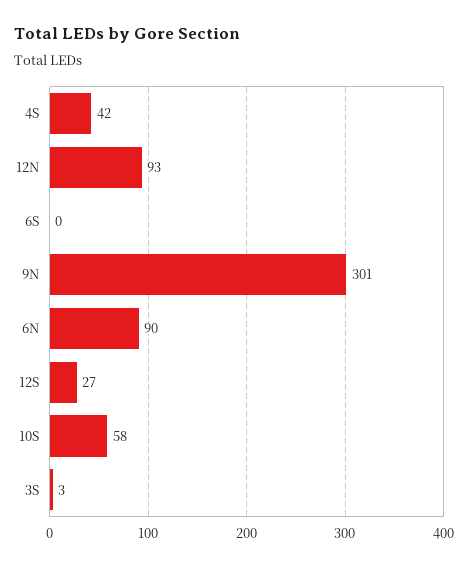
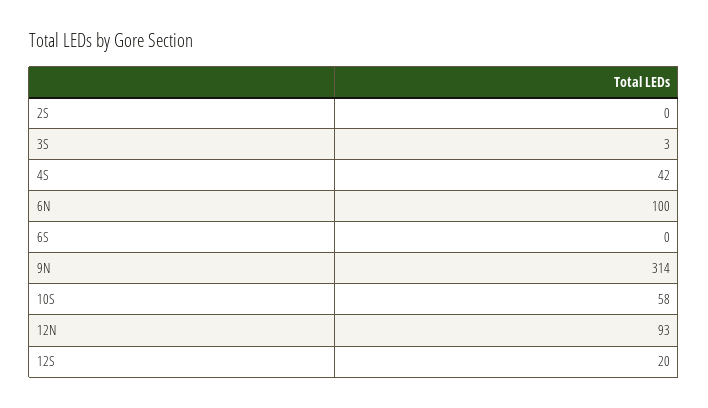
  {
    "4S": 42,
    "12N": 93,
    "6S": 0,
-   "9N": 301,
+   "9N": 314,
-   "6N": 90,
+   "6N": 100,
-   "12S": 27,
+   "12S": 20,
    "10S": 58,
-   "3S": 3
+   "3S": 3,
+   "2S": 0
  }

